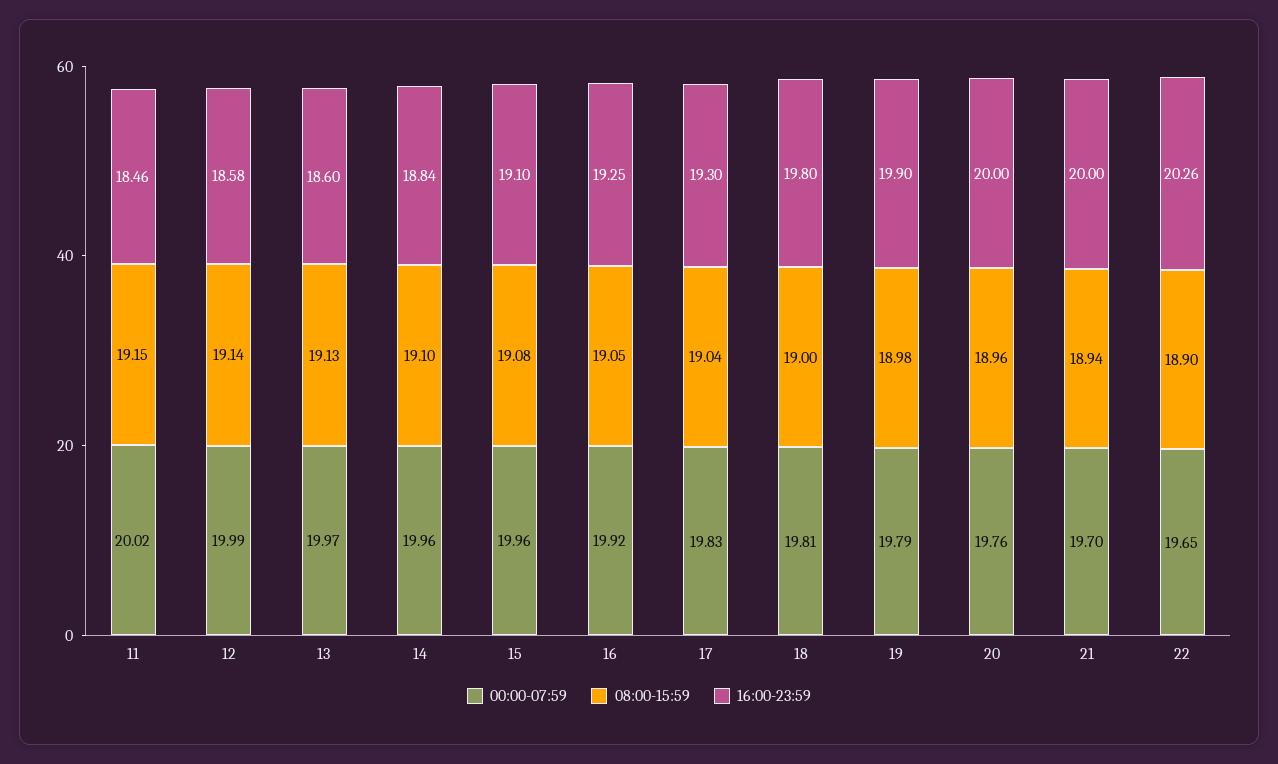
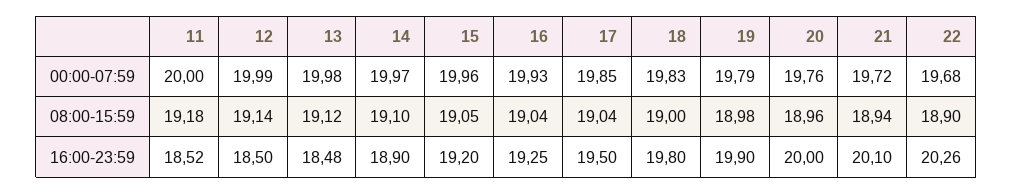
  {
    "00:00-07:59": {
-     "11": 20.02,
+     "11": 20,
      "12": 19.99,
-     "13": 19.97,
+     "13": 19.98,
-     "14": 19.96,
+     "14": 19.97,
      "15": 19.96,
-     "16": 19.92,
+     "16": 19.93,
-     "17": 19.83,
+     "17": 19.85,
-     "18": 19.81,
+     "18": 19.83,
      "19": 19.79,
      "20": 19.76,
-     "21": 19.7,
+     "21": 19.72,
-     "22": 19.65
+     "22": 19.68
    },
    "08:00-15:59": {
-     "11": 19.15,
+     "11": 19.18,
      "12": 19.14,
-     "13": 19.13,
+     "13": 19.12,
      "14": 19.1,
-     "15": 19.08,
+     "15": 19.05,
-     "16": 19.05,
+     "16": 19.04,
      "17": 19.04,
      "18": 19,
      "19": 18.98,
      "20": 18.96,
      "21": 18.94,
      "22": 18.9
    },
    "16:00-23:59": {
-     "11": 18.46,
+     "11": 18.52,
-     "12": 18.58,
+     "12": 18.5,
-     "13": 18.6,
+     "13": 18.48,
-     "14": 18.84,
+     "14": 18.9,
-     "15": 19.1,
+     "15": 19.2,
      "16": 19.25,
-     "17": 19.3,
+     "17": 19.5,
      "18": 19.8,
      "19": 19.9,
      "20": 20,
-     "21": 20,
+     "21": 20.1,
      "22": 20.26
    }
  }

